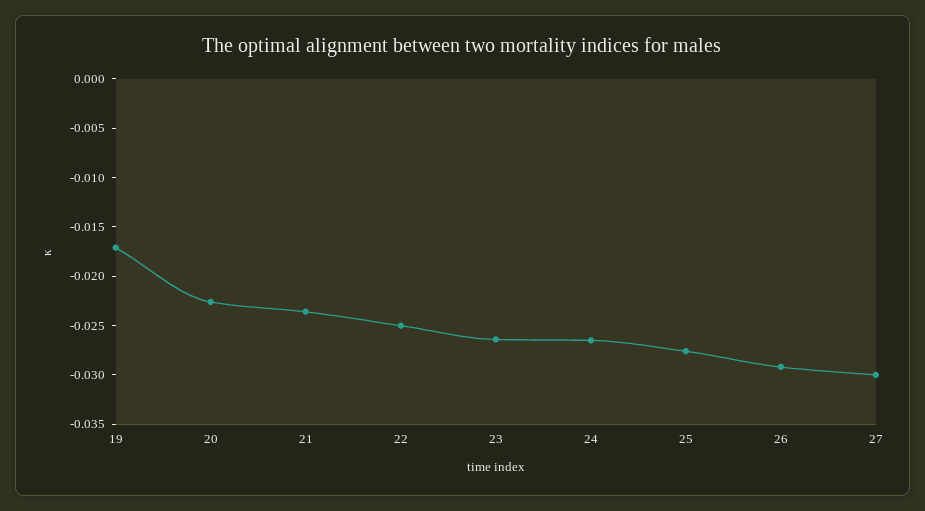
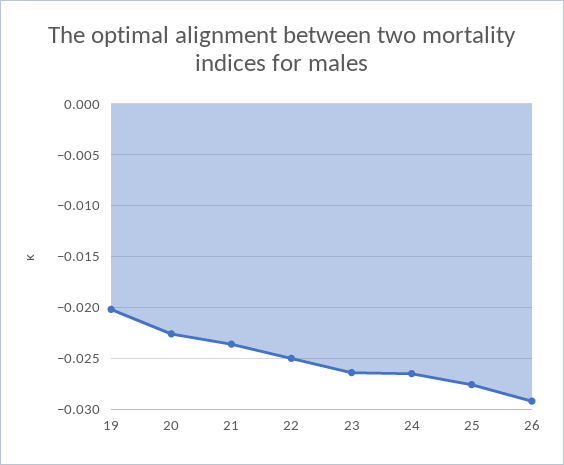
  {
-   "19": -0.017,
+   "19": -0.02,
    "20": -0.023,
    "21": -0.024,
    "22": -0.025,
    "23": -0.026,
    "24": -0.027,
    "25": -0.028,
-   "26": -0.029,
+   "26": -0.029
-   "27": -0.03
  }

